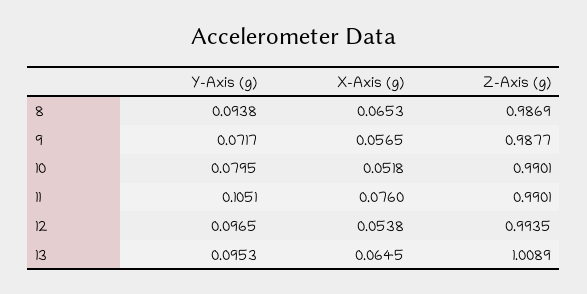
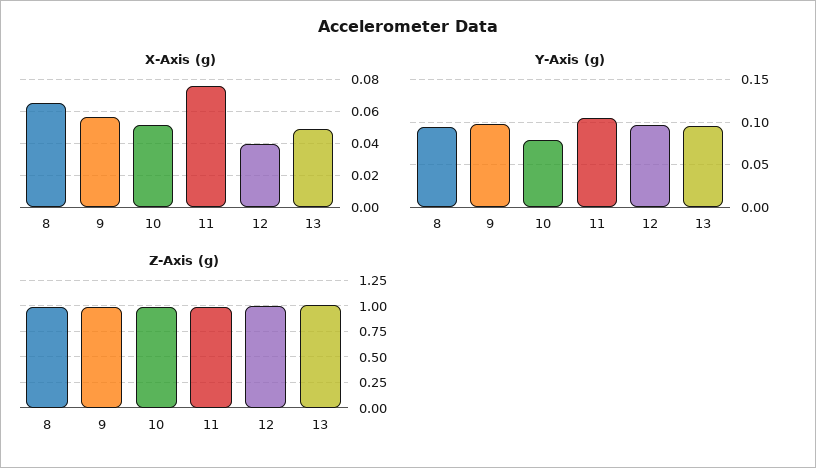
  {
    "Y-Axis (g)": {
      "8": 0.0938,
-     "9": 0.0717,
+     "9": 0.1,
      "10": 0.0795,
      "11": 0.1051,
      "12": 0.0965,
      "13": 0.0953
    },
    "X-Axis (g)": {
      "8": 0.0653,
      "9": 0.0565,
      "10": 0.0518,
      "11": 0.076,
-     "12": 0.0538,
+     "12": 0.04,
-     "13": 0.0645
+     "13": 0.05
    },
    "Z-Axis (g)": {
      "8": 0.9869,
      "9": 0.9877,
      "10": 0.9901,
      "11": 0.9901,
      "12": 0.9935,
      "13": 1.0089
    }
  }

